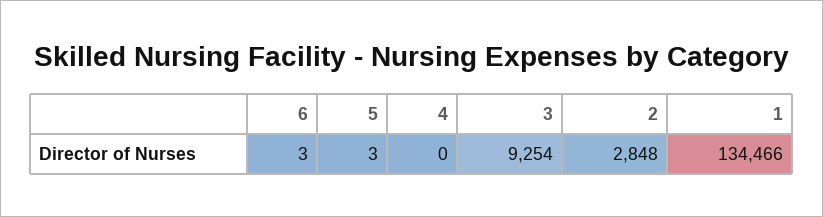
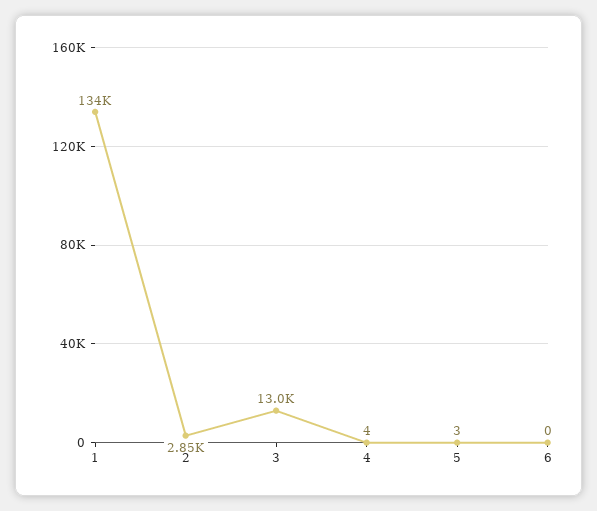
  {
-   "6": 3,
+   "6": 0,
    "5": 3,
-   "4": 0,
+   "4": 4,
-   "3": 9254,
+   "3": 13000,
    "2": 2848,
    "1": 134466
  }

